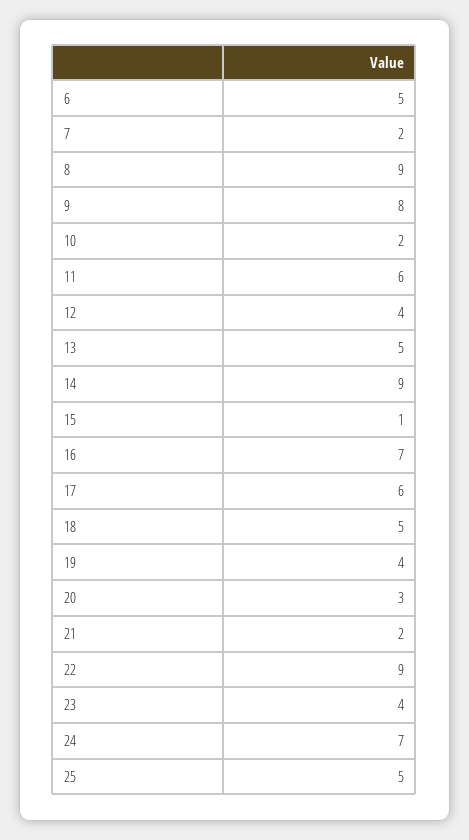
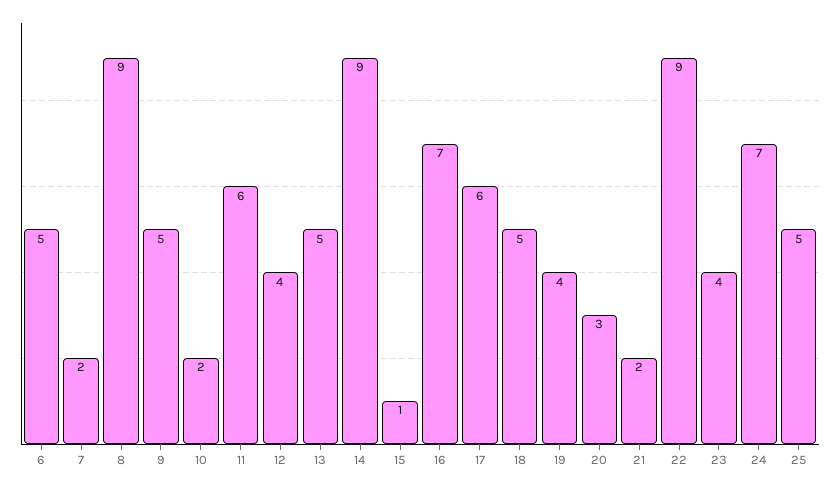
  {
    "6": 5,
    "7": 2,
    "8": 9,
-   "9": 8,
+   "9": 5,
    "10": 2,
    "11": 6,
    "12": 4,
    "13": 5,
    "14": 9,
    "15": 1,
    "16": 7,
    "17": 6,
    "18": 5,
    "19": 4,
    "20": 3,
    "21": 2,
    "22": 9,
    "23": 4,
    "24": 7,
    "25": 5
  }

